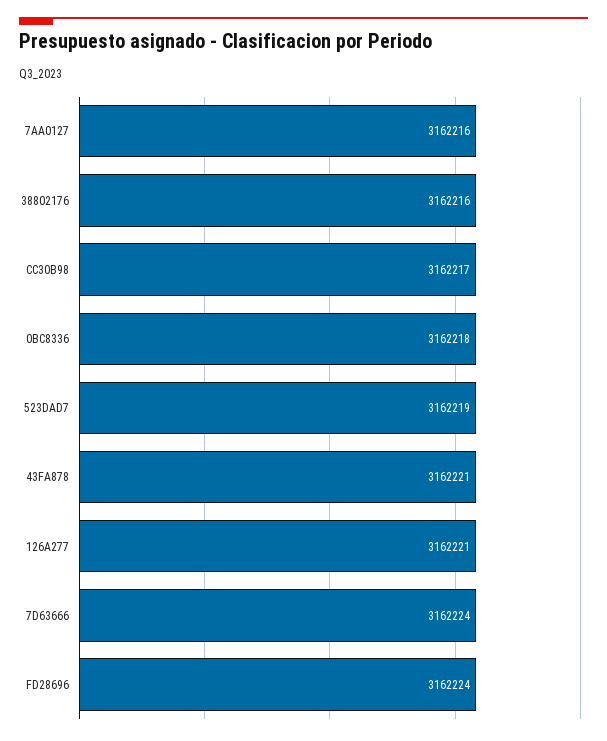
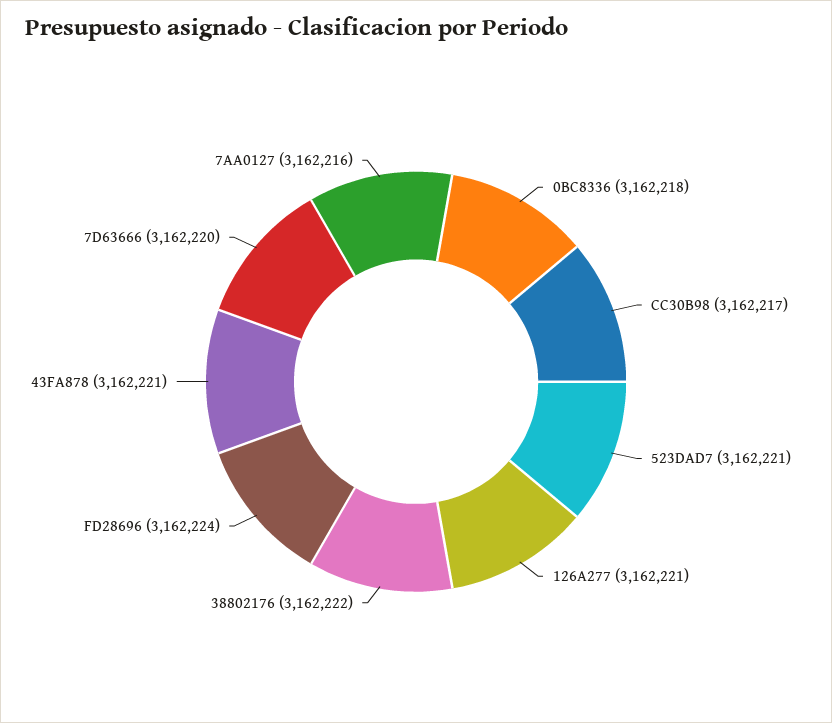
  {
    "7AA0127": 3162216,
-   "38802176": 3162216,
+   "38802176": 3162222,
    "CC30B98": 3162217,
    "0BC8336": 3162218,
-   "523DAD7": 3162219,
+   "523DAD7": 3162221,
    "43FA878": 3162221,
    "126A277": 3162221,
-   "7D63666": 3162224,
+   "7D63666": 3162220,
    "FD28696": 3162224
  }

